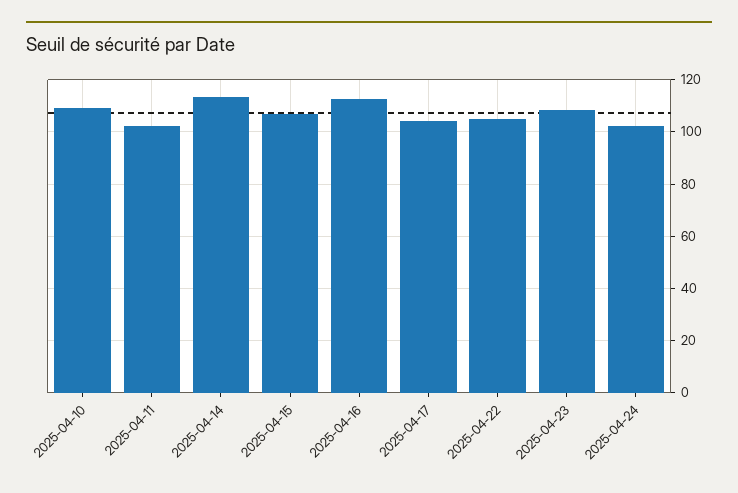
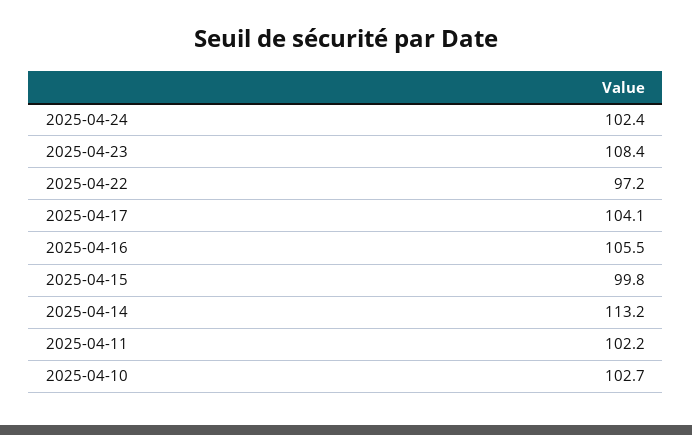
  {
-   "2025-04-10": 110,
+   "2025-04-10": 102.7,
    "2025-04-11": 102.2,
    "2025-04-14": 113.2,
-   "2025-04-15": 107.5,
+   "2025-04-15": 99.8,
-   "2025-04-16": 112.5,
+   "2025-04-16": 105.5,
    "2025-04-17": 104.1,
-   "2025-04-22": 105,
+   "2025-04-22": 97.2,
    "2025-04-23": 108.4,
    "2025-04-24": 102.4
  }

